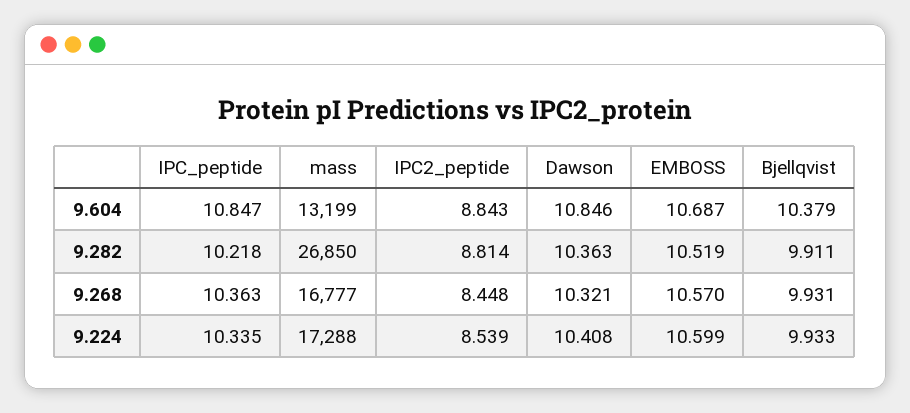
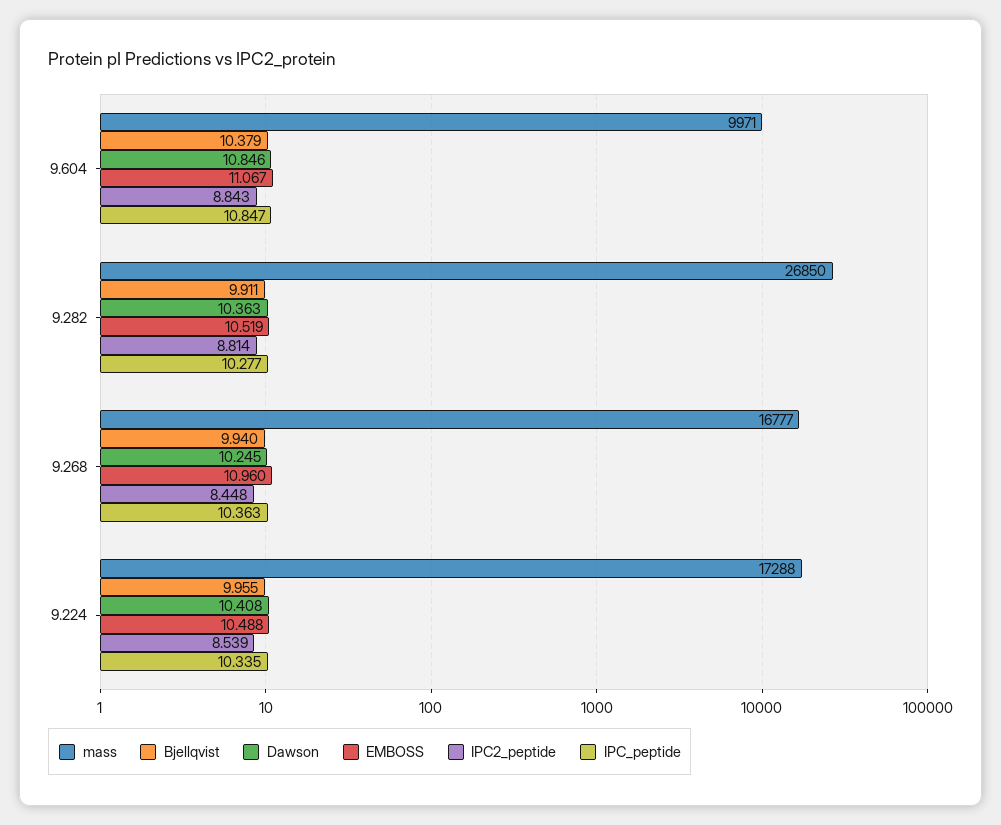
  {
    "IPC_peptide": {
      "9.604": 10.847,
-     "9.282": 10.218,
+     "9.282": 10.277,
      "9.268": 10.363,
      "9.224": 10.335
    },
    "mass": {
-     "9.604": 13199,
+     "9.604": 9971,
      "9.282": 26850,
      "9.268": 16777,
      "9.224": 17288
    },
    "IPC2_peptide": {
      "9.604": 8.843,
      "9.282": 8.814,
      "9.268": 8.448,
      "9.224": 8.539
    },
    "Dawson": {
      "9.604": 10.846,
      "9.282": 10.363,
-     "9.268": 10.321,
+     "9.268": 10.245,
      "9.224": 10.408
    },
    "EMBOSS": {
-     "9.604": 10.687,
+     "9.604": 11.067,
      "9.282": 10.519,
-     "9.268": 10.57,
+     "9.268": 10.96,
-     "9.224": 10.599
+     "9.224": 10.488
    },
    "Bjellqvist": {
      "9.604": 10.379,
      "9.282": 9.911,
-     "9.268": 9.931,
+     "9.268": 9.94,
-     "9.224": 9.933
+     "9.224": 9.955
    }
  }

